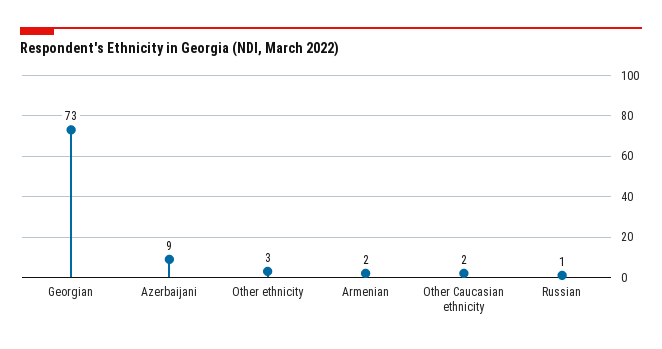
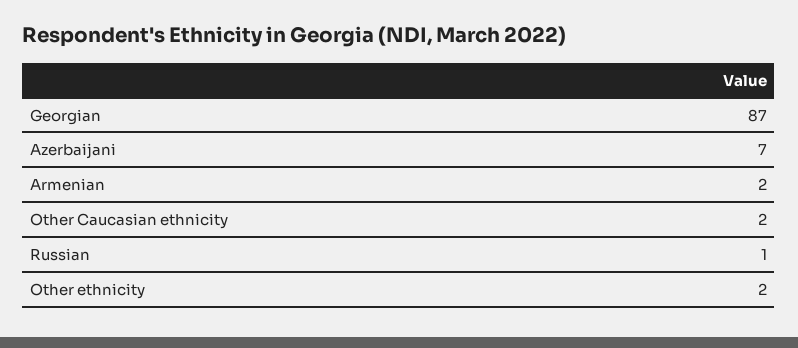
  {
-   "Georgian": 73,
+   "Georgian": 87,
-   "Azerbaijani": 9,
+   "Azerbaijani": 7,
-   "Other ethnicity": 3,
+   "Other ethnicity": 2,
    "Armenian": 2,
    "Other Caucasian ethnicity": 2,
    "Russian": 1
  }

